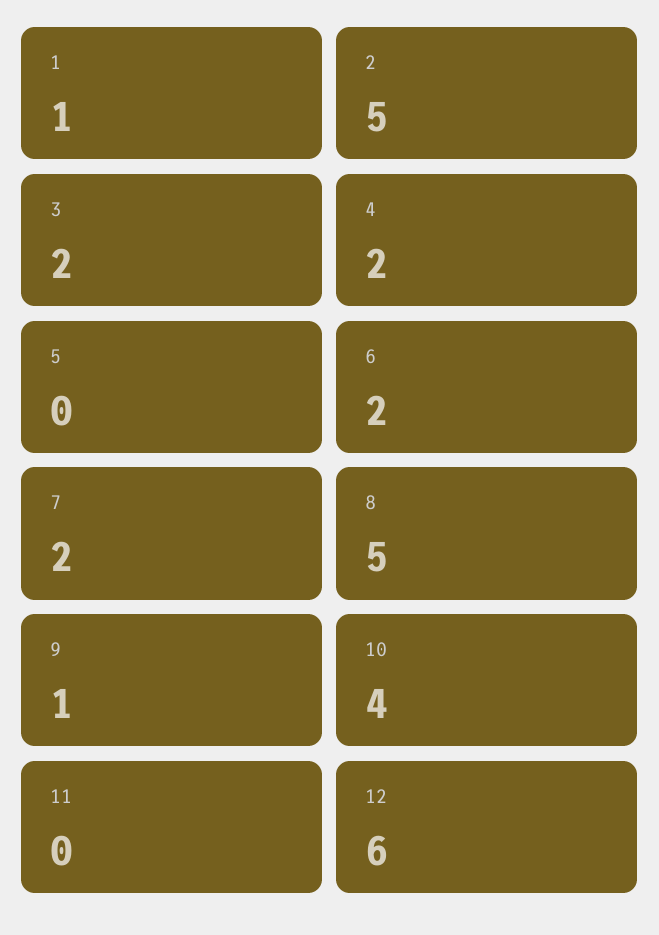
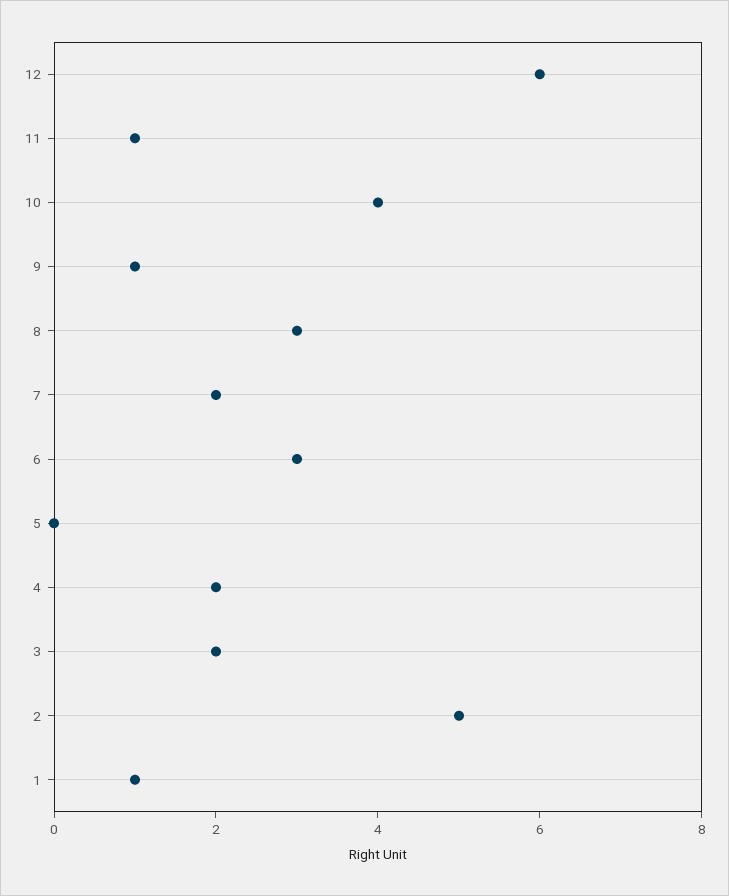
  {
    "1": 1,
    "2": 5,
    "3": 2,
    "4": 2,
    "5": 0,
-   "6": 2,
+   "6": 3,
    "7": 2,
-   "8": 5,
+   "8": 3,
    "9": 1,
    "10": 4,
-   "11": 0,
+   "11": 1,
    "12": 6
  }

